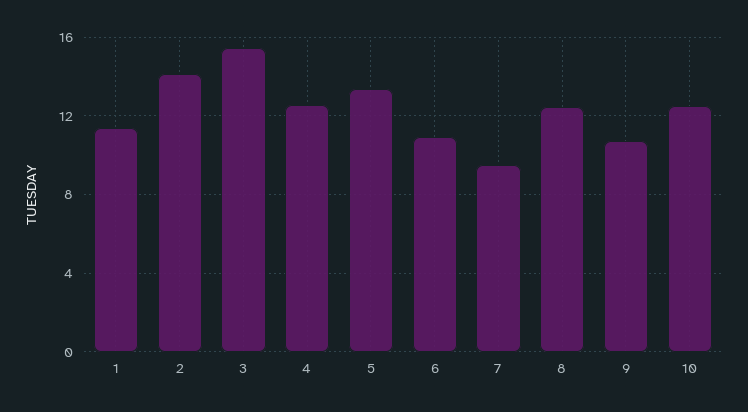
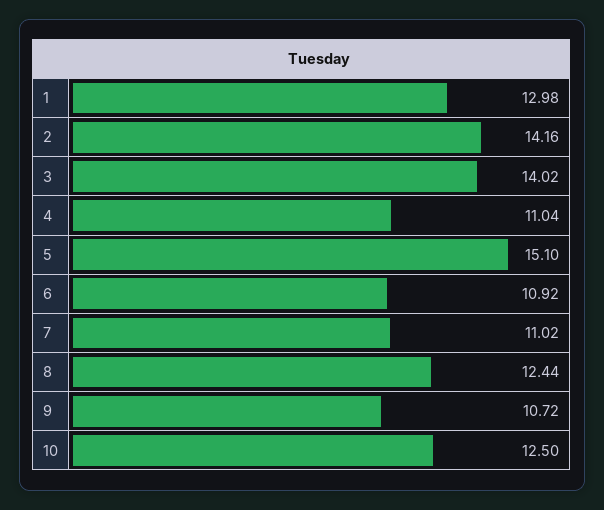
  {
-   "1": 11.5,
+   "1": 12.98,
    "2": 14.16,
-   "3": 15.5,
+   "3": 14.02,
-   "4": 12.5,
+   "4": 11.04,
-   "5": 13.5,
+   "5": 15.1,
    "6": 10.92,
-   "7": 9.5,
+   "7": 11.02,
    "8": 12.44,
    "9": 10.72,
    "10": 12.5
  }

